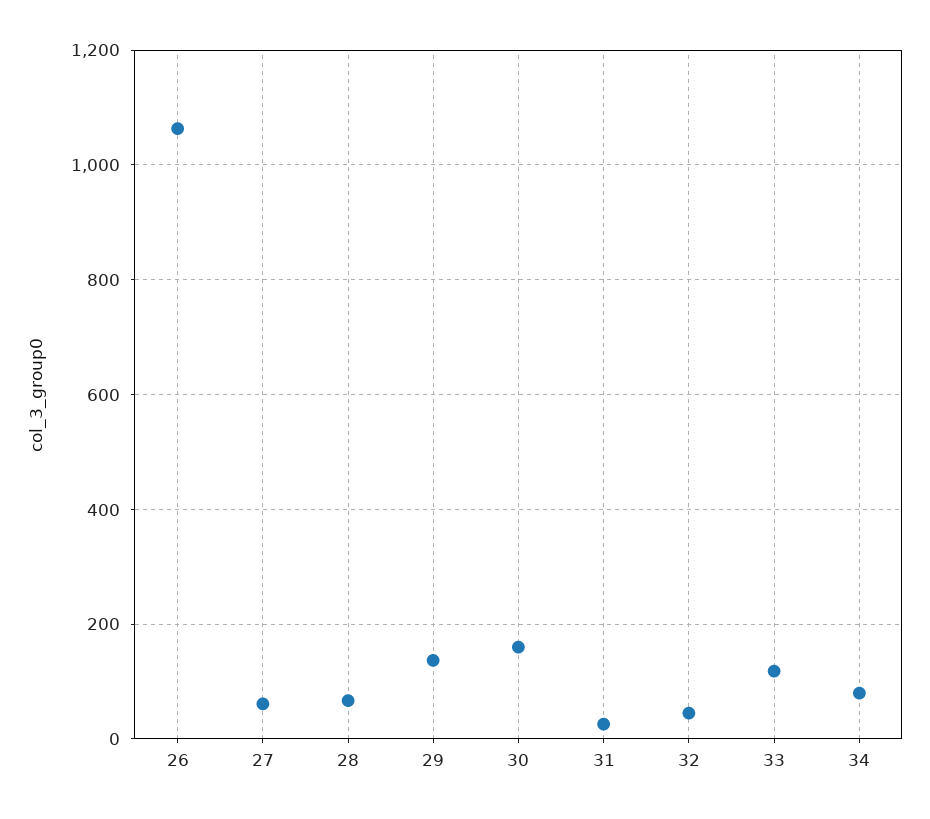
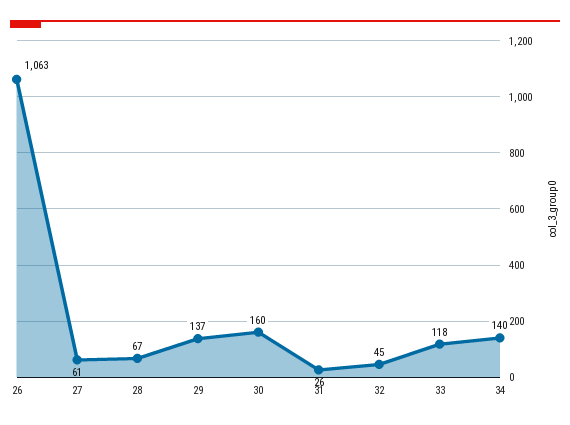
  {
    "26": 1063,
    "27": 61,
    "28": 67,
    "29": 137,
    "30": 160,
    "31": 26,
    "32": 45,
    "33": 118,
-   "34": 80
+   "34": 140
  }

